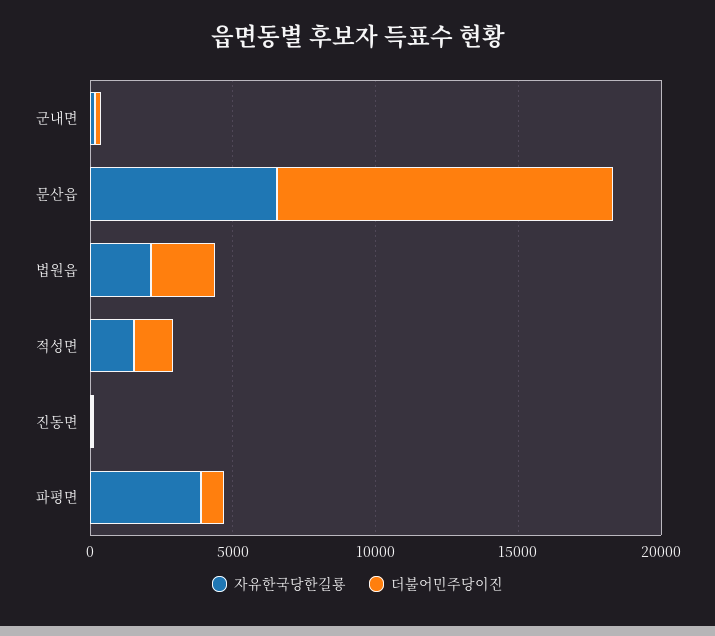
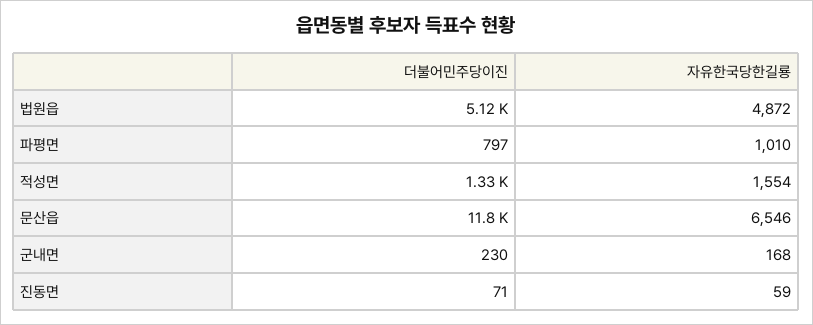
  {
    "자유한국당한길룡": {
      "군내면": 168,
      "문산읍": 6546,
-     "법원읍": 2000,
+     "법원읍": 4872,
      "적성면": 1554,
      "진동면": 59,
-     "파평면": 4000
+     "파평면": 1010
    },
    "더불어민주당이진": {
      "군내면": 230,
      "문산읍": 11800,
-     "법원읍": 2000,
+     "법원읍": 5120,
      "적성면": 1330,
      "진동면": 71,
      "파평면": 797
    }
  }

